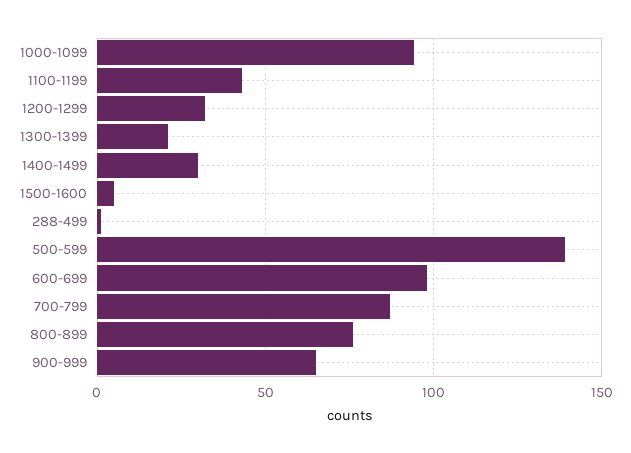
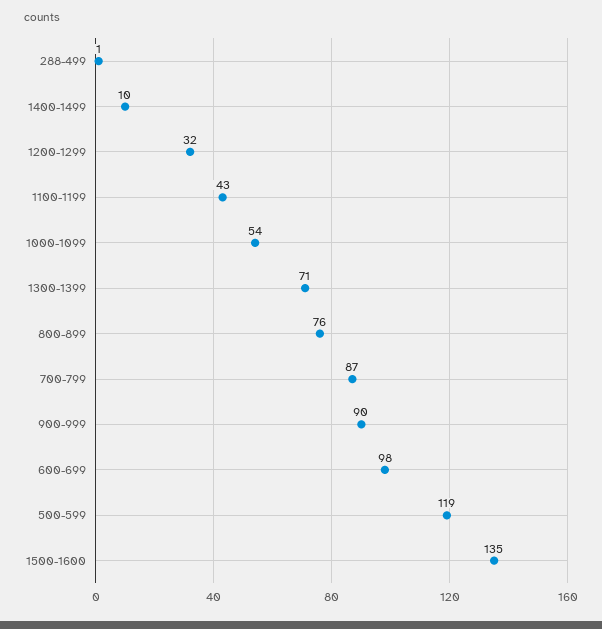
  {
-   "1000-1099": 95,
+   "1000-1099": 54,
    "1100-1199": 43,
    "1200-1299": 32,
-   "1300-1399": 20,
+   "1300-1399": 71,
-   "1400-1499": 30,
+   "1400-1499": 10,
-   "1500-1600": 5,
+   "1500-1600": 135,
    "288-499": 1,
-   "500-599": 140,
+   "500-599": 119,
    "600-699": 98,
    "700-799": 87,
    "800-899": 76,
-   "900-999": 65
+   "900-999": 90
  }

